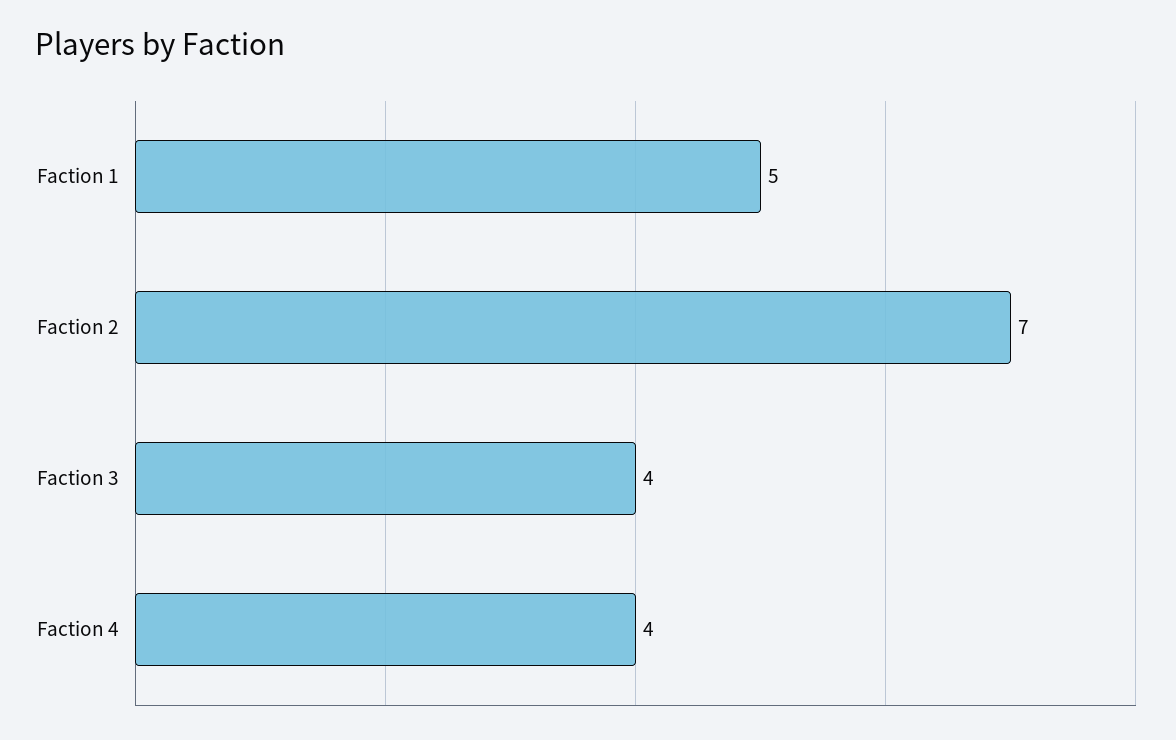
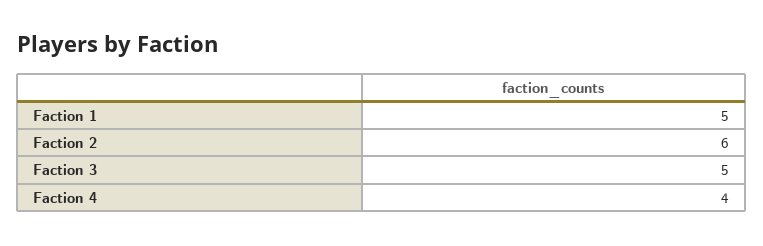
  {
    "Faction 1": 5,
-   "Faction 2": 7,
+   "Faction 2": 6,
-   "Faction 3": 4,
+   "Faction 3": 5,
    "Faction 4": 4
  }

